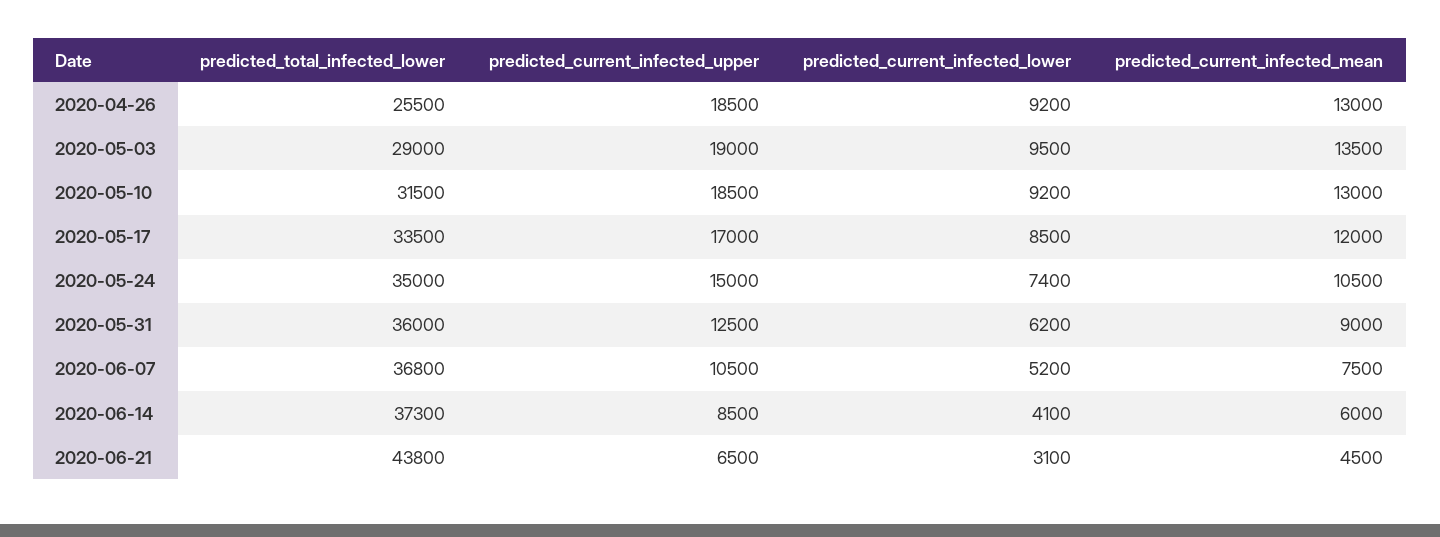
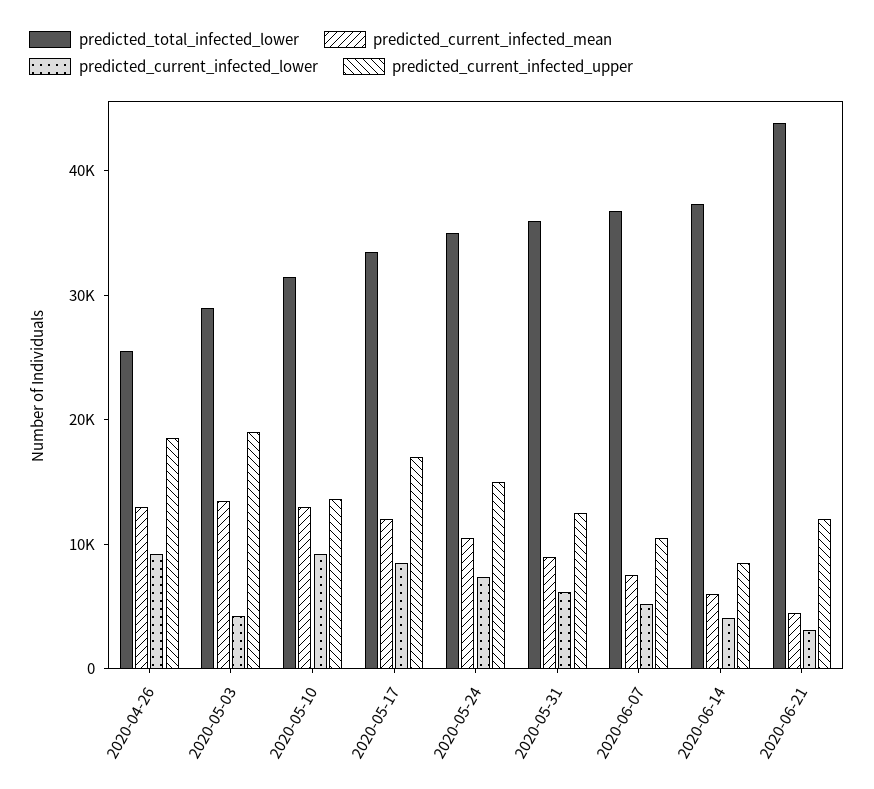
  {
    "predicted_total_infected_lower": {
      "2020-04-26": 25500,
      "2020-05-03": 29000,
      "2020-05-10": 31500,
      "2020-05-17": 33500,
      "2020-05-24": 35000,
      "2020-05-31": 36000,
      "2020-06-07": 36800,
      "2020-06-14": 37300,
      "2020-06-21": 43800
    },
    "predicted_current_infected_upper": {
      "2020-04-26": 18500,
      "2020-05-03": 19000,
-     "2020-05-10": 18500,
+     "2020-05-10": 14000,
      "2020-05-17": 17000,
      "2020-05-24": 15000,
      "2020-05-31": 12500,
      "2020-06-07": 10500,
      "2020-06-14": 8500,
-     "2020-06-21": 6500
+     "2020-06-21": 12000
    },
    "predicted_current_infected_lower": {
      "2020-04-26": 9200,
-     "2020-05-03": 9500,
+     "2020-05-03": 4000,
      "2020-05-10": 9200,
      "2020-05-17": 8500,
      "2020-05-24": 7400,
      "2020-05-31": 6200,
      "2020-06-07": 5200,
      "2020-06-14": 4100,
      "2020-06-21": 3100
    },
    "predicted_current_infected_mean": {
      "2020-04-26": 13000,
      "2020-05-03": 13500,
      "2020-05-10": 13000,
      "2020-05-17": 12000,
      "2020-05-24": 10500,
      "2020-05-31": 9000,
      "2020-06-07": 7500,
      "2020-06-14": 6000,
      "2020-06-21": 4500
    }
  }

